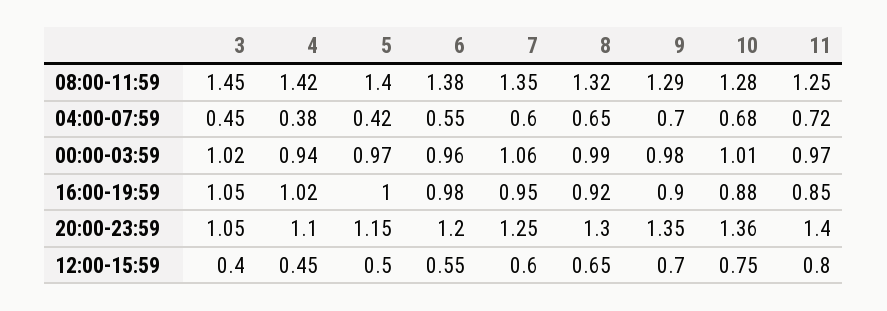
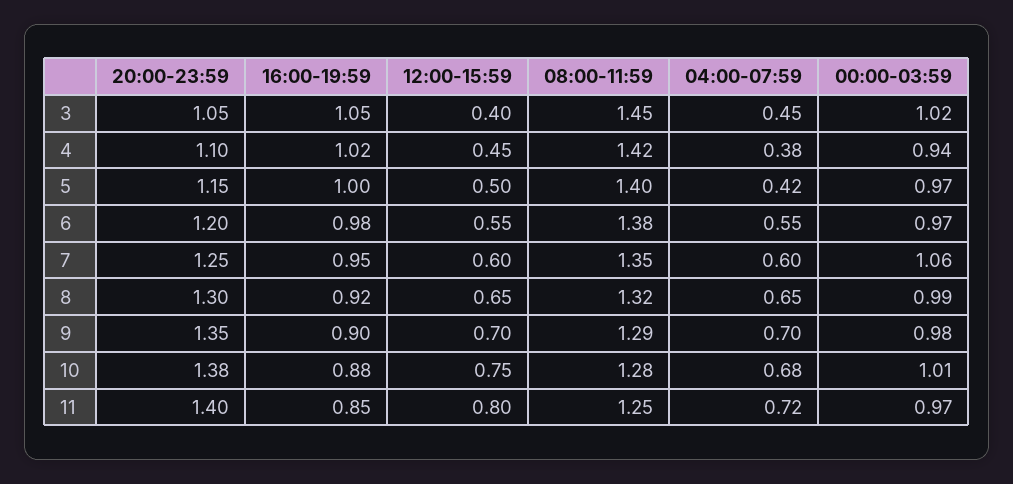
  {
    "3": {
      "08:00-11:59": 1.45,
      "04:00-07:59": 0.45,
      "00:00-03:59": 1.02,
      "16:00-19:59": 1.05,
      "20:00-23:59": 1.05,
      "12:00-15:59": 0.4
    },
    "4": {
      "08:00-11:59": 1.42,
      "04:00-07:59": 0.38,
      "00:00-03:59": 0.94,
      "16:00-19:59": 1.02,
      "20:00-23:59": 1.1,
      "12:00-15:59": 0.45
    },
    "5": {
      "08:00-11:59": 1.4,
      "04:00-07:59": 0.42,
      "00:00-03:59": 0.97,
      "16:00-19:59": 1,
      "20:00-23:59": 1.15,
      "12:00-15:59": 0.5
    },
    "6": {
      "08:00-11:59": 1.38,
      "04:00-07:59": 0.55,
-     "00:00-03:59": 0.96,
+     "00:00-03:59": 0.97,
      "16:00-19:59": 0.98,
      "20:00-23:59": 1.2,
      "12:00-15:59": 0.55
    },
    "7": {
      "08:00-11:59": 1.35,
      "04:00-07:59": 0.6,
      "00:00-03:59": 1.06,
      "16:00-19:59": 0.95,
      "20:00-23:59": 1.25,
      "12:00-15:59": 0.6
    },
    "8": {
      "08:00-11:59": 1.32,
      "04:00-07:59": 0.65,
      "00:00-03:59": 0.99,
      "16:00-19:59": 0.92,
      "20:00-23:59": 1.3,
      "12:00-15:59": 0.65
    },
    "9": {
      "08:00-11:59": 1.29,
      "04:00-07:59": 0.7,
      "00:00-03:59": 0.98,
      "16:00-19:59": 0.9,
      "20:00-23:59": 1.35,
      "12:00-15:59": 0.7
    },
    "10": {
      "08:00-11:59": 1.28,
      "04:00-07:59": 0.68,
      "00:00-03:59": 1.01,
      "16:00-19:59": 0.88,
-     "20:00-23:59": 1.36,
+     "20:00-23:59": 1.38,
      "12:00-15:59": 0.75
    },
    "11": {
      "08:00-11:59": 1.25,
      "04:00-07:59": 0.72,
      "00:00-03:59": 0.97,
      "16:00-19:59": 0.85,
      "20:00-23:59": 1.4,
      "12:00-15:59": 0.8
    }
  }

